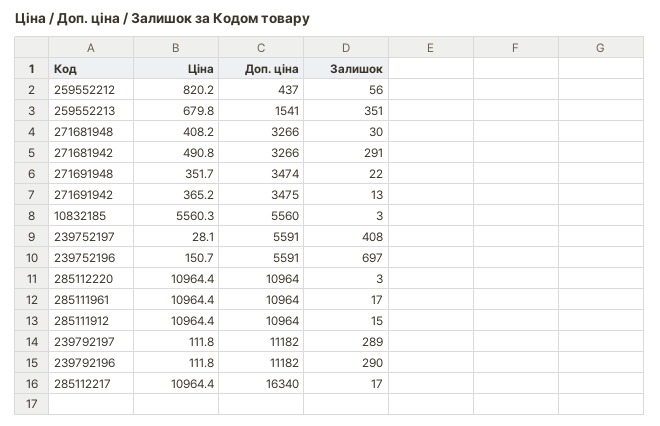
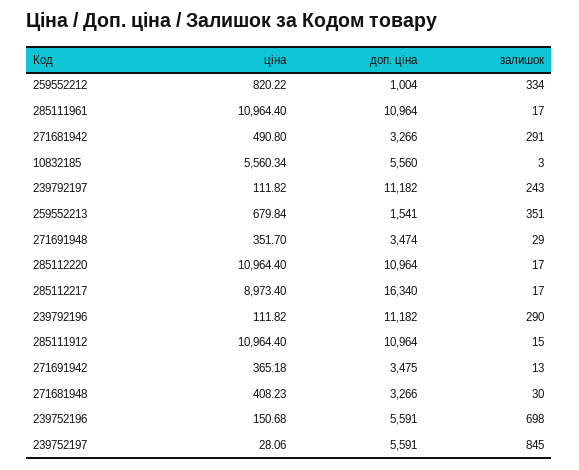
  {
    "Ціна": {
      "259552212": 820.22,
      "259552213": 679.84,
      "271681948": 408.23,
      "271681942": 490.8,
      "271691948": 351.7,
      "271691942": 365.18,
      "10832185": 5560.34,
      "239752197": 28.06,
      "239752196": 150.68,
      "285112220": 10964.4,
      "285111961": 10964.4,
      "285111912": 10964.4,
      "239792197": 111.82,
      "239792196": 111.82,
-     "285112217": 10964.4
+     "285112217": 8973.4
    },
    "Доп. ціна": {
-     "259552212": 437,
+     "259552212": 1004,
      "259552213": 1541,
      "271681948": 3266,
      "271681942": 3266,
      "271691948": 3474,
      "271691942": 3475,
      "10832185": 5560,
      "239752197": 5591,
      "239752196": 5591,
      "285112220": 10964,
      "285111961": 10964,
      "285111912": 10964,
      "239792197": 11182,
      "239792196": 11182,
      "285112217": 16340
    },
    "Залишок": {
-     "259552212": 56,
+     "259552212": 334,
      "259552213": 351,
      "271681948": 30,
      "271681942": 291,
-     "271691948": 22,
+     "271691948": 29,
      "271691942": 13,
      "10832185": 3,
-     "239752197": 408,
+     "239752197": 845,
-     "239752196": 697,
+     "239752196": 698,
-     "285112220": 3,
+     "285112220": 17,
      "285111961": 17,
      "285111912": 15,
-     "239792197": 289,
+     "239792197": 243,
      "239792196": 290,
      "285112217": 17
    }
  }

